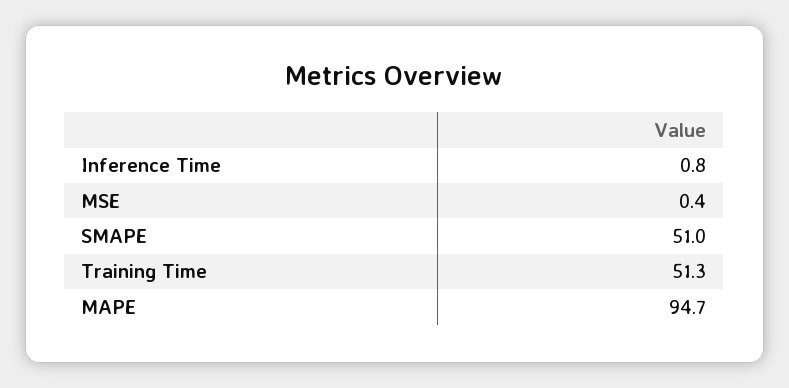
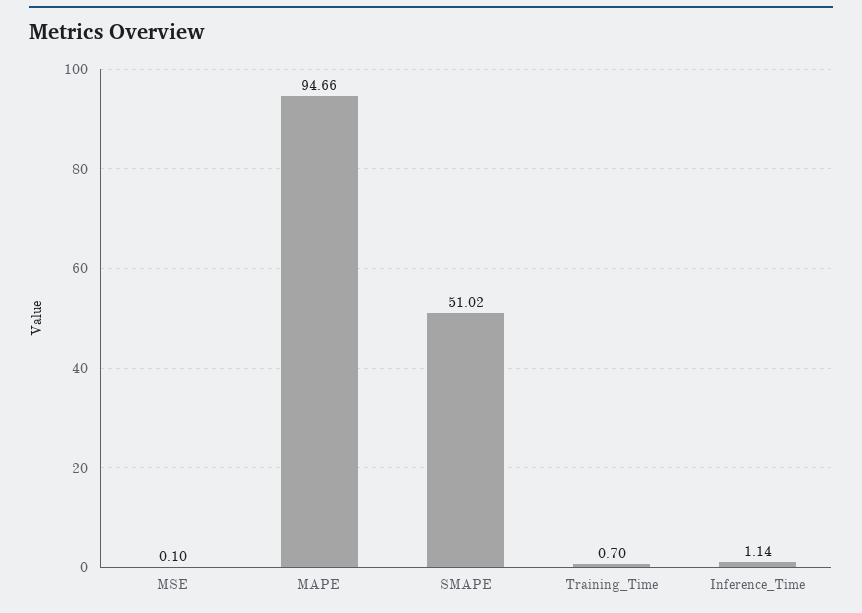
  {
-   "Inference Time": 0.8,
+   "Inference Time": 1.14,
-   "MSE": 0.4,
+   "MSE": 0.1,
    "SMAPE": 51.02,
-   "Training Time": 51.3,
+   "Training Time": 0.7,
    "MAPE": 94.66
  }

